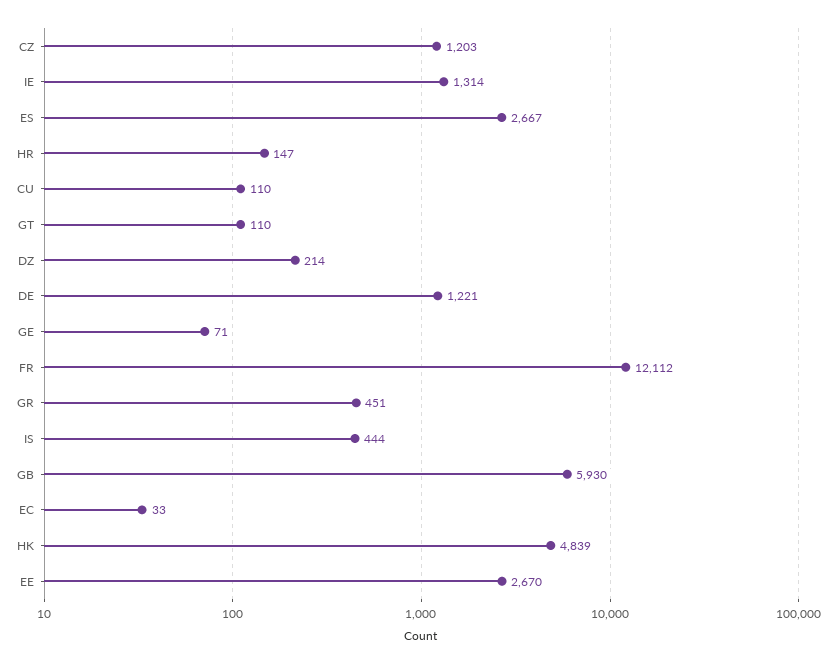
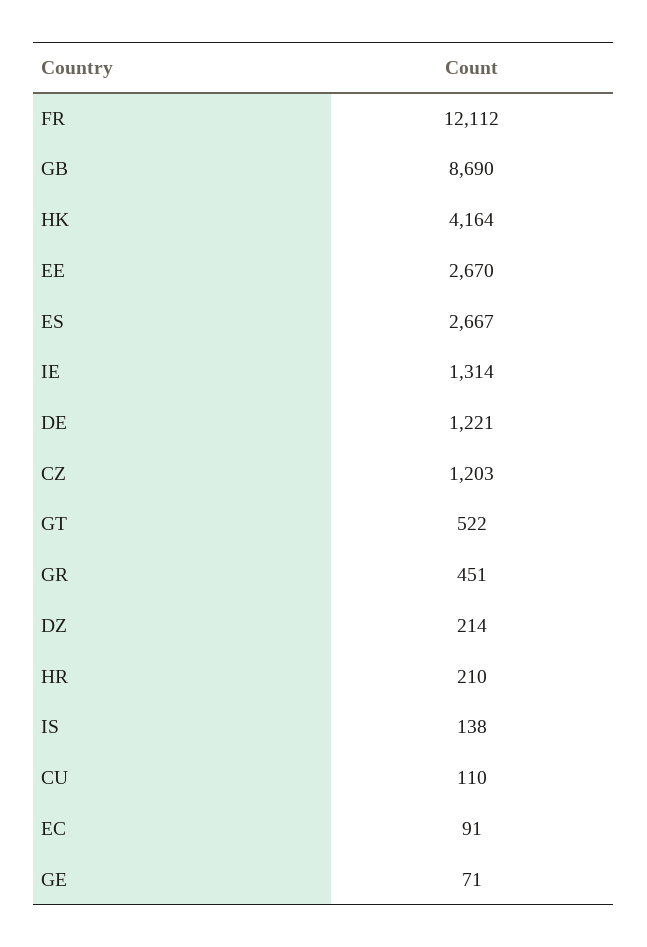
  {
    "CZ": 1203,
    "IE": 1314,
    "ES": 2667,
-   "HR": 147,
+   "HR": 210,
    "CU": 110,
-   "GT": 110,
+   "GT": 522,
    "DZ": 214,
    "DE": 1221,
    "GE": 71,
    "FR": 12112,
    "GR": 451,
-   "IS": 444,
+   "IS": 138,
-   "GB": 5930,
+   "GB": 8690,
-   "EC": 33,
+   "EC": 91,
-   "HK": 4839,
+   "HK": 4164,
    "EE": 2670
  }

